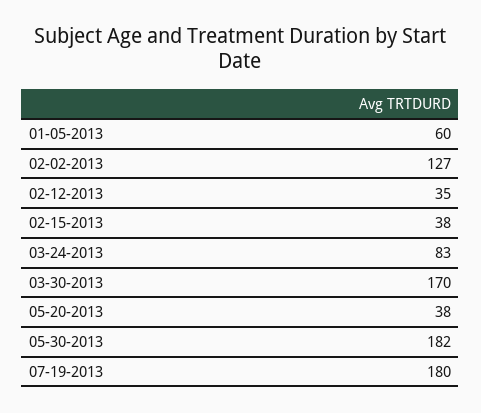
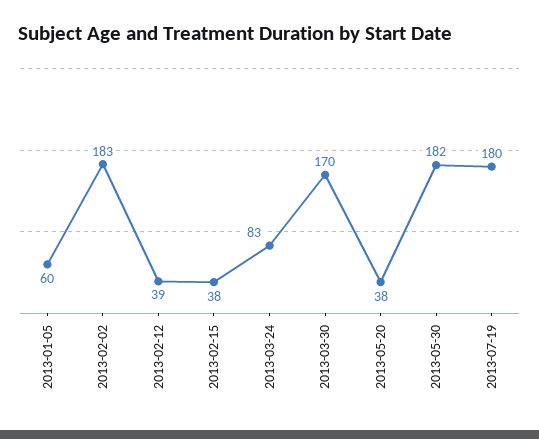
  {
    "01-05-2013": 60,
-   "02-02-2013": 127,
+   "02-02-2013": 183,
-   "02-12-2013": 35,
+   "02-12-2013": 39,
    "02-15-2013": 38,
    "03-24-2013": 83,
    "03-30-2013": 170,
    "05-20-2013": 38,
    "05-30-2013": 182,
    "07-19-2013": 180
  }

